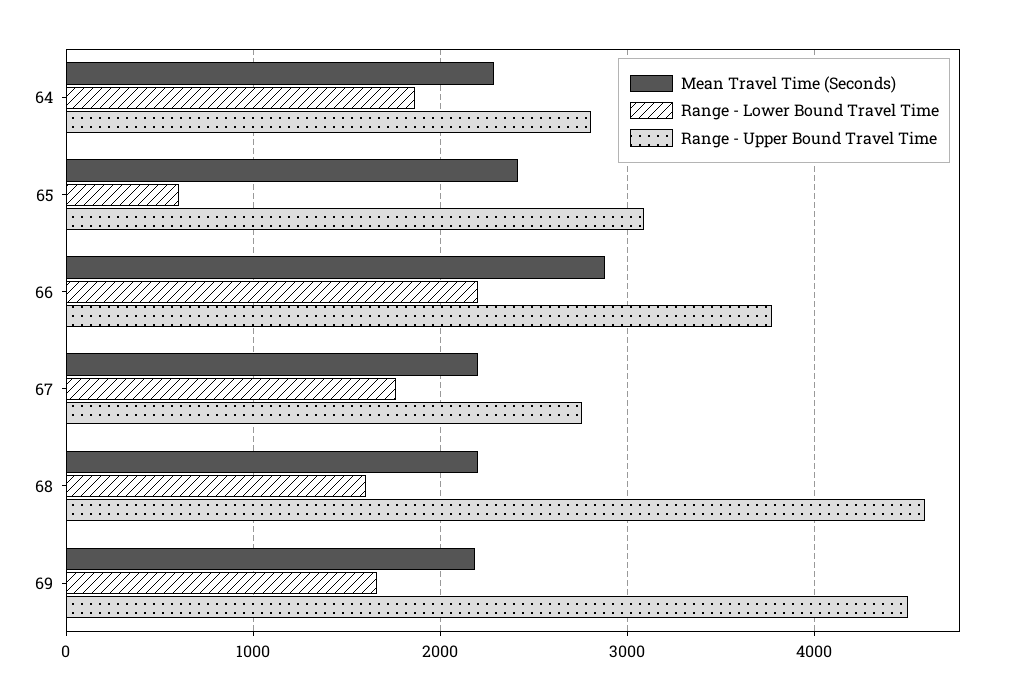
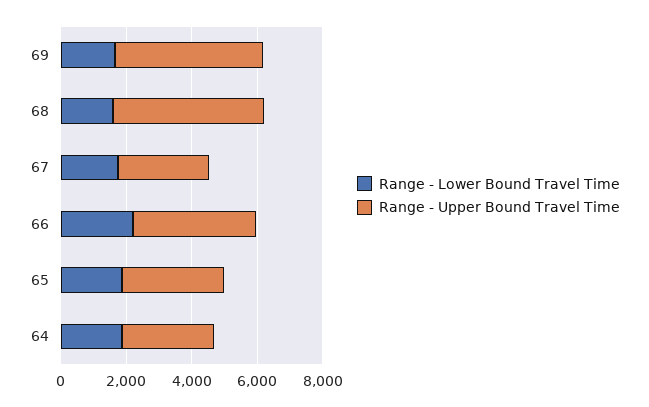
  {
-   "Mean Travel Time (Seconds)": {
-     "64": 2300,
-     "65": 2400,
-     "66": 2900,
-     "67": 2200,
-     "68": 2200,
-     "69": 2200
-   },
    "Range - Lower Bound Travel Time": {
      "64": 1900,
-     "65": 600,
+     "65": 2000,
      "66": 2200,
      "67": 1800,
      "68": 1600,
      "69": 1700
    },
    "Range - Upper Bound Travel Time": {
      "64": 2800,
      "65": 3100,
      "66": 3800,
      "67": 2800,
      "68": 4600,
      "69": 4500
    }
  }

